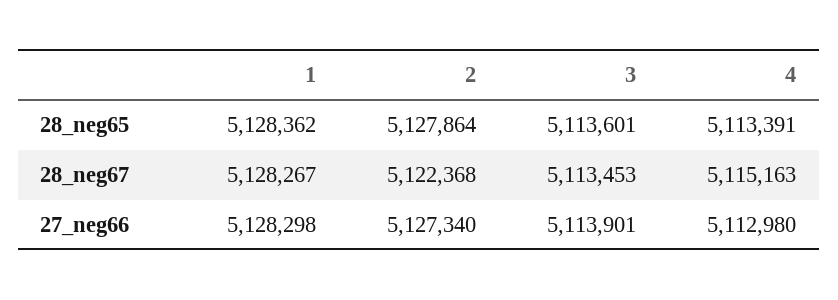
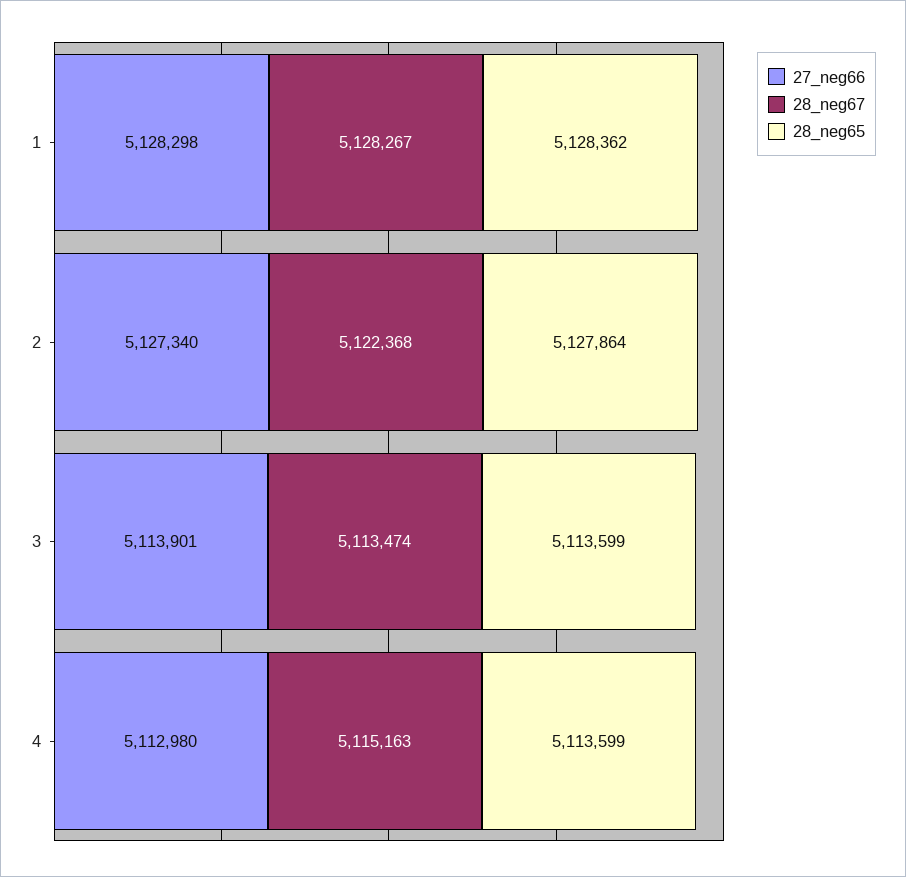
  {
    "28_neg65": {
      "1": 5128362,
      "2": 5127864,
-     "3": 5113601,
+     "3": 5113599,
-     "4": 5113391
+     "4": 5113599
    },
    "28_neg67": {
      "1": 5128267,
      "2": 5122368,
-     "3": 5113453,
+     "3": 5113474,
      "4": 5115163
    },
    "27_neg66": {
      "1": 5128298,
      "2": 5127340,
      "3": 5113901,
      "4": 5112980
    }
  }

